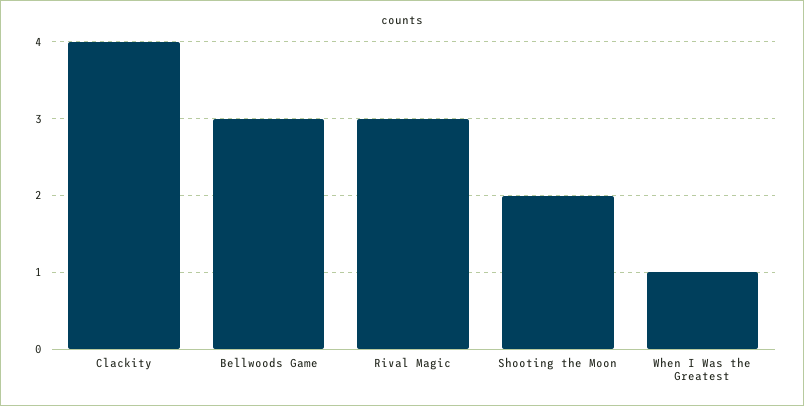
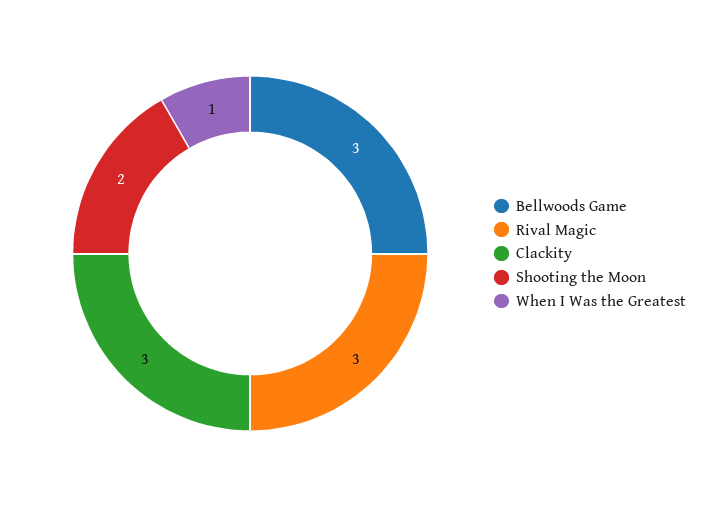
  {
-   "Clackity": 4,
+   "Clackity": 3,
    "Bellwoods Game": 3,
    "Rival Magic": 3,
    "Shooting the Moon": 2,
    "When I Was the Greatest": 1
  }

